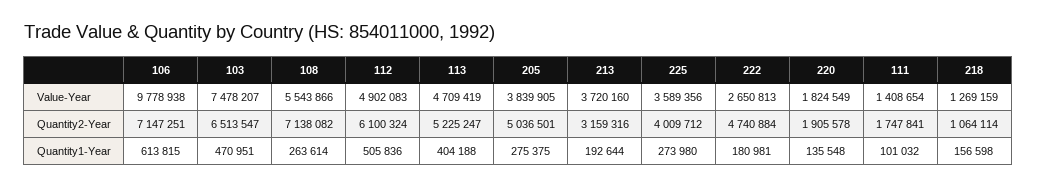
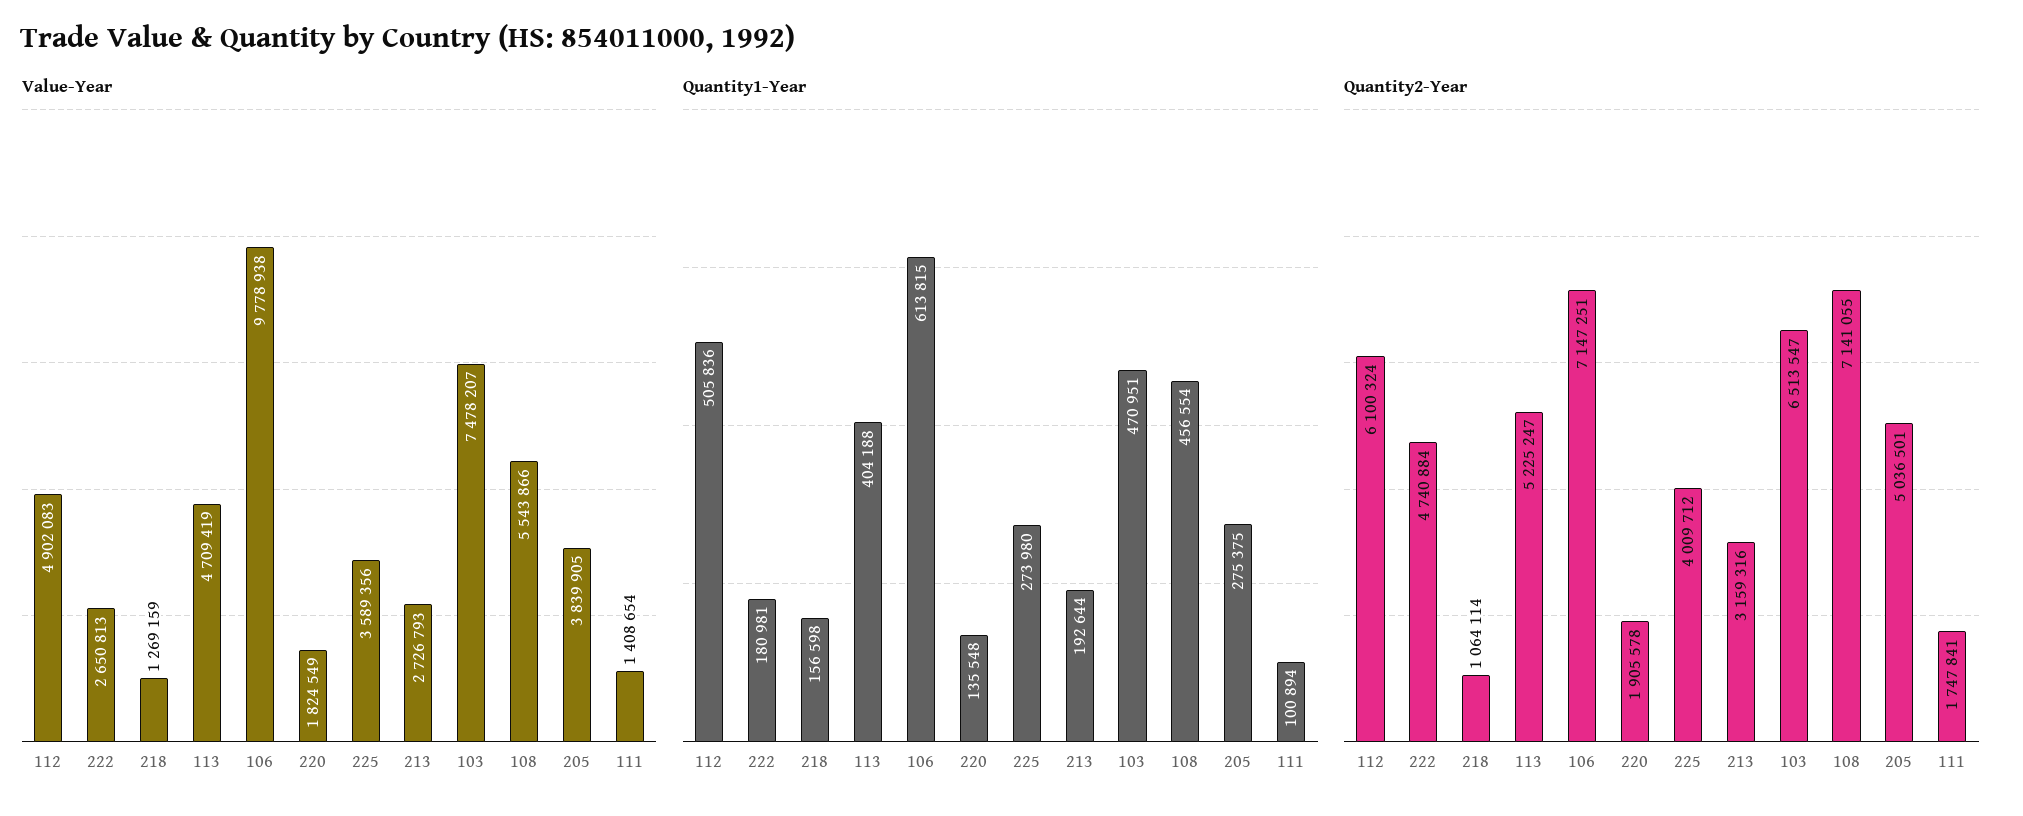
  {
    "Value-Year": {
      "106": 9778938,
      "103": 7478207,
      "108": 5543866,
      "112": 4902083,
      "113": 4709419,
      "205": 3839905,
-     "213": 3720160,
+     "213": 2726793,
      "225": 3589356,
      "222": 2650813,
      "220": 1824549,
      "111": 1408654,
      "218": 1269159
    },
    "Quantity2-Year": {
      "106": 7147251,
      "103": 6513547,
-     "108": 7138082,
+     "108": 7141055,
      "112": 6100324,
      "113": 5225247,
      "205": 5036501,
      "213": 3159316,
      "225": 4009712,
      "222": 4740884,
      "220": 1905578,
      "111": 1747841,
      "218": 1064114
    },
    "Quantity1-Year": {
      "106": 613815,
      "103": 470951,
-     "108": 263614,
+     "108": 456554,
      "112": 505836,
      "113": 404188,
      "205": 275375,
      "213": 192644,
      "225": 273980,
      "222": 180981,
      "220": 135548,
-     "111": 101032,
+     "111": 100894,
      "218": 156598
    }
  }

